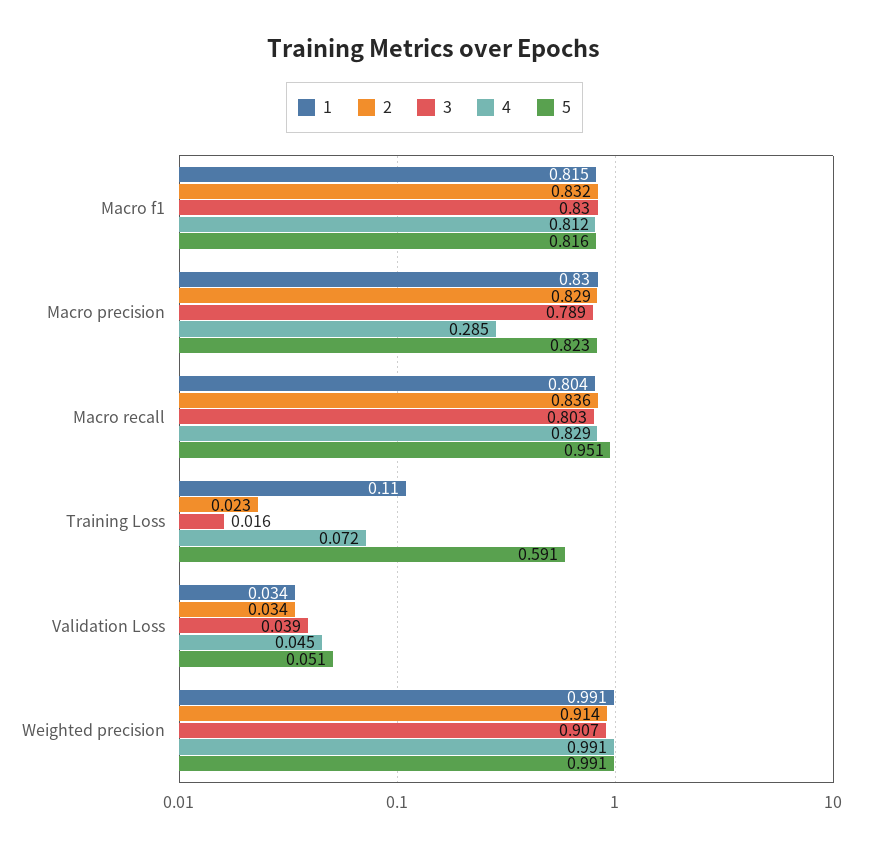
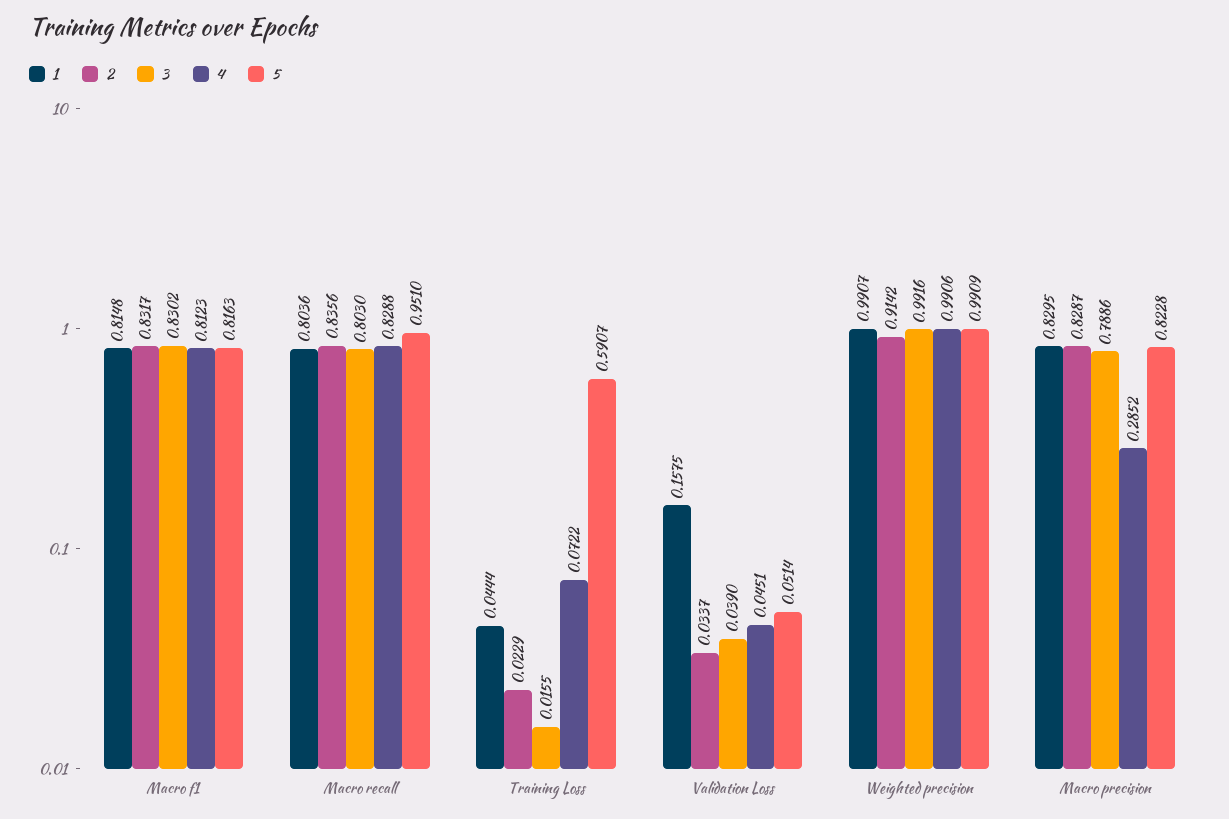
  {
    "1": {
      "Macro f1": 0.8148,
      "Macro precision": 0.8295,
      "Macro recall": 0.8036,
-     "Training Loss": 0.11,
+     "Training Loss": 0.0444,
-     "Validation Loss": 0.034,
+     "Validation Loss": 0.1575,
      "Weighted precision": 0.9907
    },
    "2": {
      "Macro f1": 0.8317,
      "Macro precision": 0.8287,
      "Macro recall": 0.8356,
      "Training Loss": 0.0229,
      "Validation Loss": 0.0337,
      "Weighted precision": 0.9142
    },
    "3": {
      "Macro f1": 0.8302,
      "Macro precision": 0.7886,
      "Macro recall": 0.803,
      "Training Loss": 0.0155,
      "Validation Loss": 0.039,
-     "Weighted precision": 0.907
+     "Weighted precision": 0.9916
    },
    "4": {
      "Macro f1": 0.8123,
      "Macro precision": 0.2852,
      "Macro recall": 0.8288,
      "Training Loss": 0.0722,
      "Validation Loss": 0.0451,
      "Weighted precision": 0.9906
    },
    "5": {
      "Macro f1": 0.8163,
      "Macro precision": 0.8228,
      "Macro recall": 0.951,
      "Training Loss": 0.5907,
      "Validation Loss": 0.0514,
      "Weighted precision": 0.9909
    }
  }

